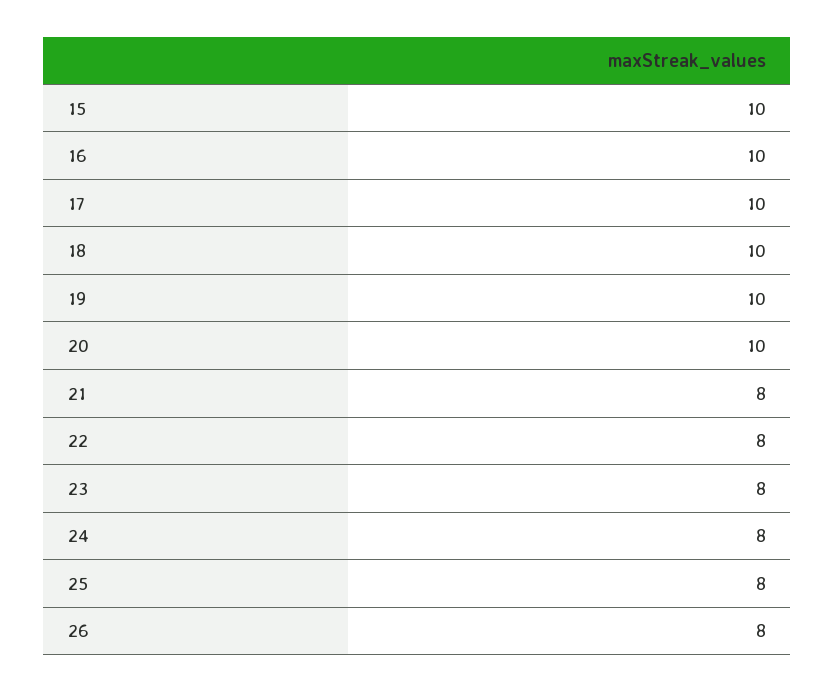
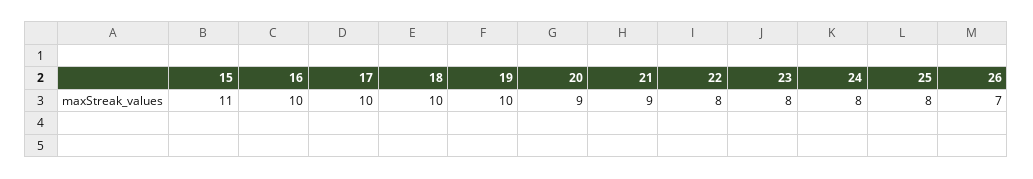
  {
-   "15": 10,
+   "15": 11,
    "16": 10,
    "17": 10,
    "18": 10,
    "19": 10,
-   "20": 10,
+   "20": 9,
-   "21": 8,
+   "21": 9,
    "22": 8,
    "23": 8,
    "24": 8,
    "25": 8,
-   "26": 8
+   "26": 7
  }

